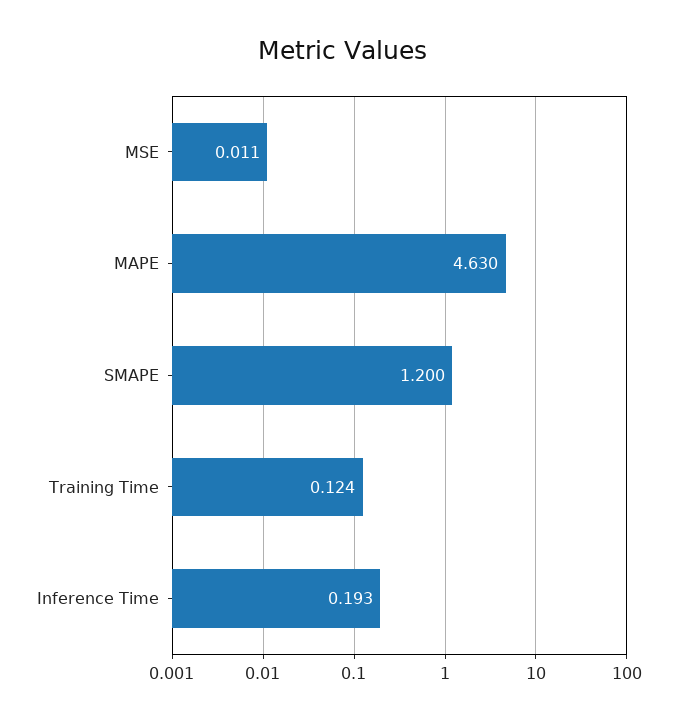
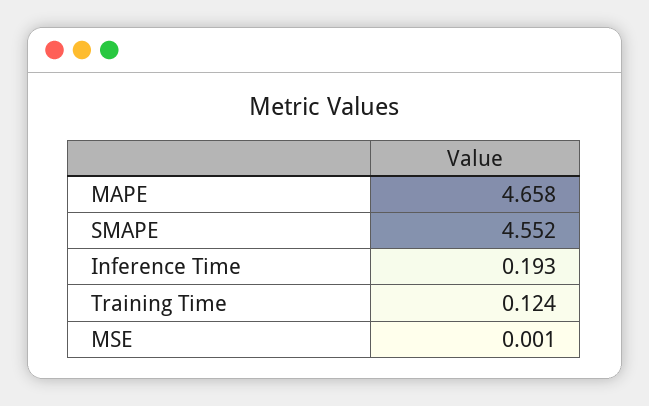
  {
-   "MSE": 0.011,
+   "MSE": 0.001,
-   "MAPE": 4.63,
+   "MAPE": 4.658,
-   "SMAPE": 1.2,
+   "SMAPE": 4.552,
    "Training Time": 0.124,
    "Inference Time": 0.193
  }

